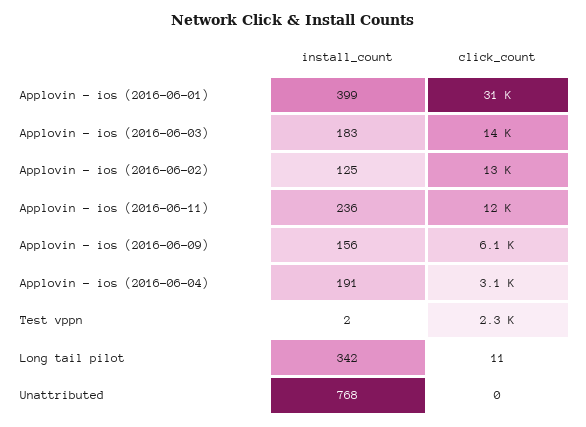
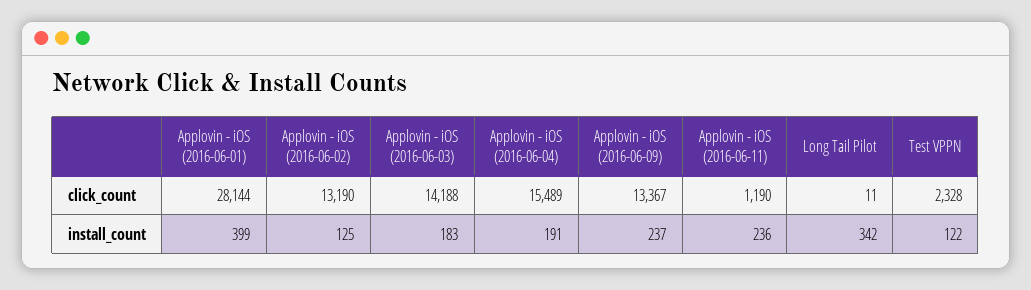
  {
    "install_count": {
      "Applovin - ios (2016-06-01)": 399,
      "Applovin - ios (2016-06-03)": 183,
      "Applovin - ios (2016-06-02)": 125,
      "Applovin - ios (2016-06-11)": 236,
-     "Applovin - ios (2016-06-09)": 156,
+     "Applovin - ios (2016-06-09)": 237,
      "Applovin - ios (2016-06-04)": 191,
-     "Test vppn": 2,
+     "Test vppn": 122,
-     "Long tail pilot": 342,
+     "Long tail pilot": 342
-     "Unattributed": 768
    },
    "click_count": {
-     "Applovin - ios (2016-06-01)": 31000,
+     "Applovin - ios (2016-06-01)": 28144,
      "Applovin - ios (2016-06-03)": 14188,
      "Applovin - ios (2016-06-02)": 13190,
-     "Applovin - ios (2016-06-11)": 12000,
+     "Applovin - ios (2016-06-11)": 1190,
-     "Applovin - ios (2016-06-09)": 6100,
+     "Applovin - ios (2016-06-09)": 13367,
-     "Applovin - ios (2016-06-04)": 3100,
+     "Applovin - ios (2016-06-04)": 15489,
      "Test vppn": 2328,
-     "Long tail pilot": 11,
+     "Long tail pilot": 11
-     "Unattributed": 0
    }
  }

